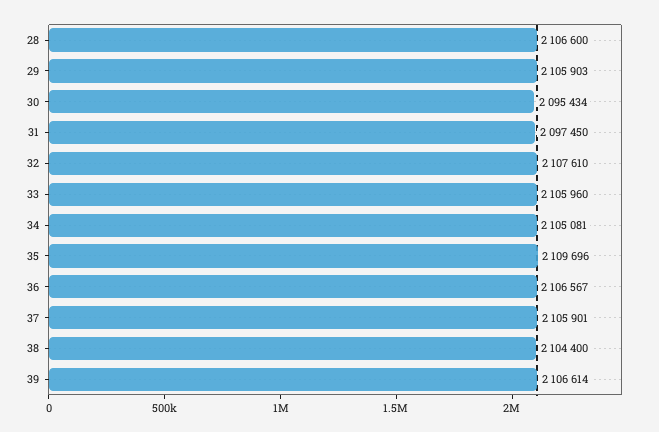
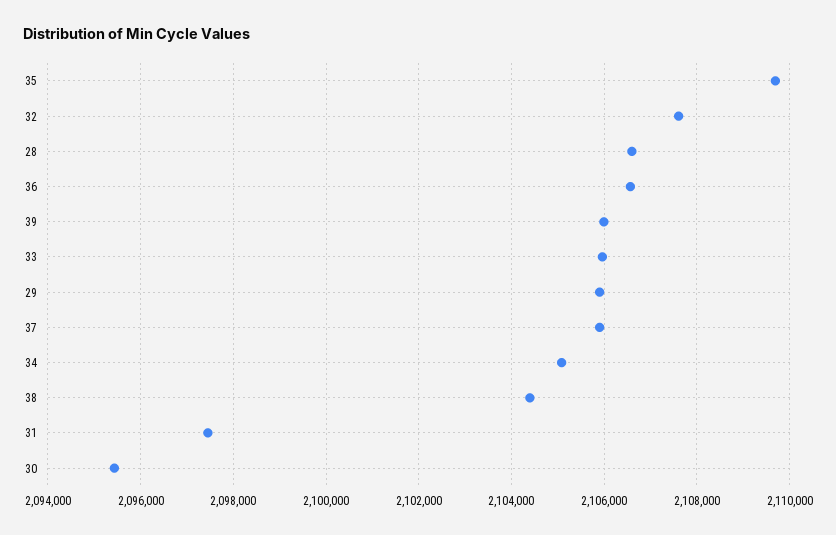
  {
    "28": 2106600,
    "29": 2105903,
    "30": 2095434,
    "31": 2097450,
    "32": 2107610,
    "33": 2105960,
    "34": 2105081,
    "35": 2109696,
    "36": 2106567,
    "37": 2105901,
    "38": 2104400,
-   "39": 2106614
+   "39": 2106000
  }

